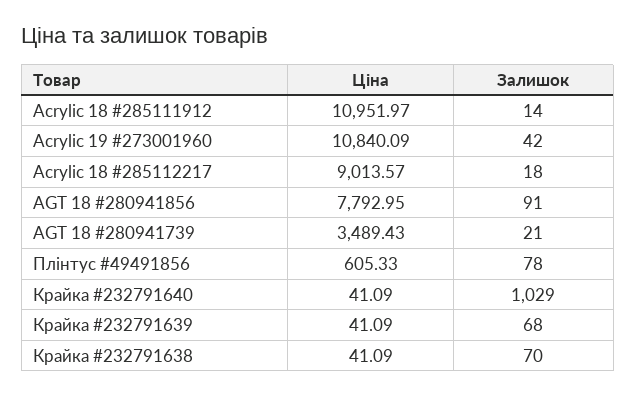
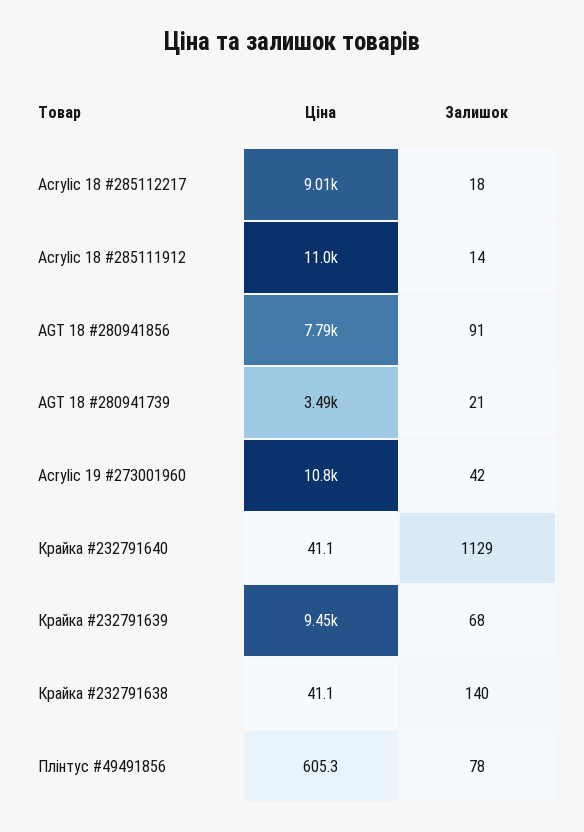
  {
    "Ціна": {
      "Acrylic 18 #285111912": 10951.97,
      "Acrylic 19 #273001960": 10840.09,
      "Acrylic 18 #285112217": 9013.57,
      "AGT 18 #280941856": 7792.95,
      "AGT 18 #280941739": 3489.43,
      "Плінтус #49491856": 605.33,
      "Крайка #232791640": 41.09,
-     "Крайка #232791639": 41.09,
+     "Крайка #232791639": 9450,
      "Крайка #232791638": 41.09
    },
    "Залишок": {
      "Acrylic 18 #285111912": 14,
      "Acrylic 19 #273001960": 42,
      "Acrylic 18 #285112217": 18,
      "AGT 18 #280941856": 91,
      "AGT 18 #280941739": 21,
      "Плінтус #49491856": 78,
-     "Крайка #232791640": 1029,
+     "Крайка #232791640": 1129,
      "Крайка #232791639": 68,
-     "Крайка #232791638": 70
+     "Крайка #232791638": 140
    }
  }

